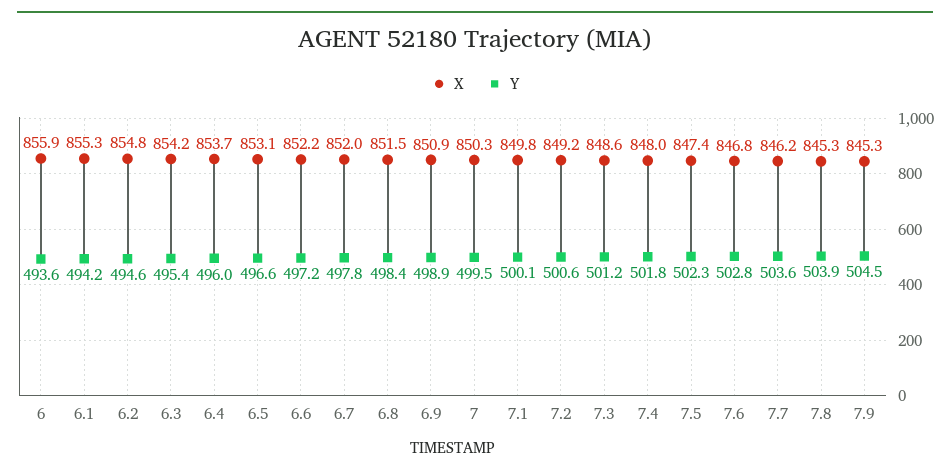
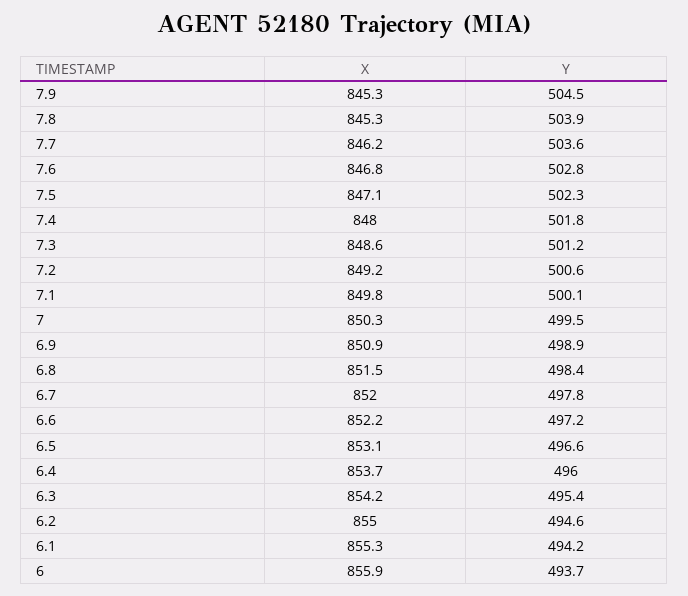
  {
    "X": {
      "6": 855.9,
      "6.1": 855.3,
-     "6.2": 854.8,
+     "6.2": 855,
      "6.3": 854.2,
      "6.4": 853.7,
      "6.5": 853.1,
      "6.6": 852.2,
      "6.7": 852,
      "6.8": 851.5,
      "6.9": 850.9,
      "7": 850.3,
      "7.1": 849.8,
      "7.2": 849.2,
      "7.3": 848.6,
      "7.4": 848,
-     "7.5": 847.4,
+     "7.5": 847.1,
      "7.6": 846.8,
      "7.7": 846.2,
      "7.8": 845.3,
      "7.9": 845.3
    },
    "Y": {
-     "6": 493.6,
+     "6": 493.7,
      "6.1": 494.2,
      "6.2": 494.6,
      "6.3": 495.4,
      "6.4": 496,
      "6.5": 496.6,
      "6.6": 497.2,
      "6.7": 497.8,
      "6.8": 498.4,
      "6.9": 498.9,
      "7": 499.5,
      "7.1": 500.1,
      "7.2": 500.6,
      "7.3": 501.2,
      "7.4": 501.8,
      "7.5": 502.3,
      "7.6": 502.8,
      "7.7": 503.6,
      "7.8": 503.9,
      "7.9": 504.5
    }
  }

